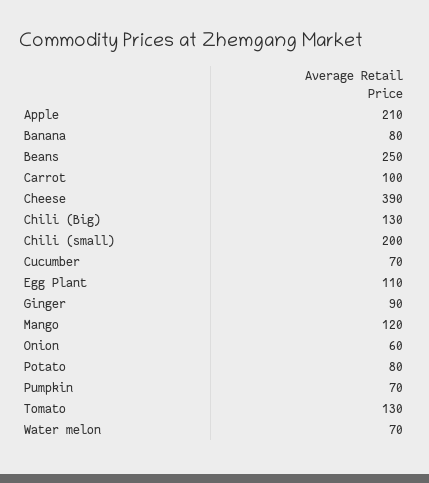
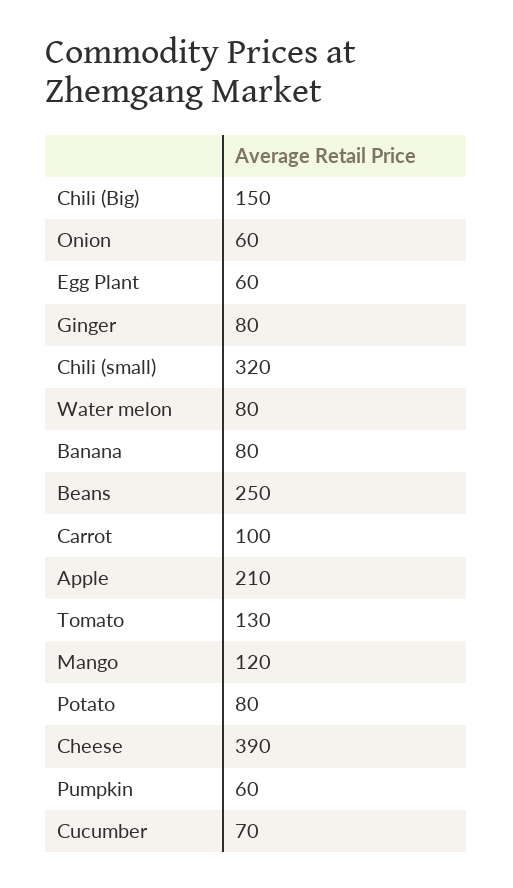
  {
    "Apple": 210,
    "Banana": 80,
    "Beans": 250,
    "Carrot": 100,
    "Cheese": 390,
-   "Chili (Big)": 130,
+   "Chili (Big)": 150,
-   "Chili (small)": 200,
+   "Chili (small)": 320,
    "Cucumber": 70,
-   "Egg Plant": 110,
+   "Egg Plant": 60,
-   "Ginger": 90,
+   "Ginger": 80,
    "Mango": 120,
    "Onion": 60,
    "Potato": 80,
-   "Pumpkin": 70,
+   "Pumpkin": 60,
    "Tomato": 130,
-   "Water melon": 70
+   "Water melon": 80
  }

